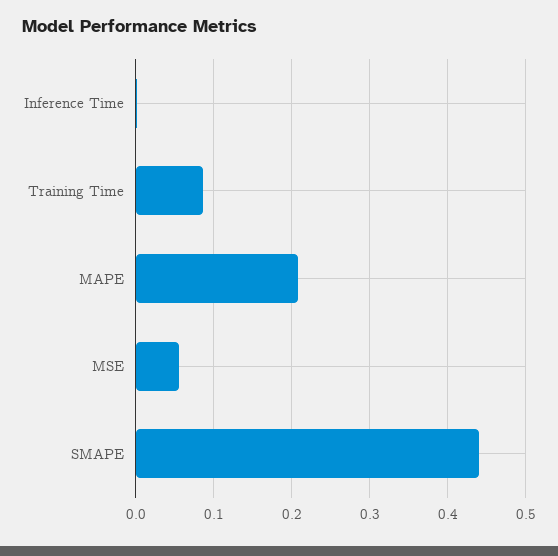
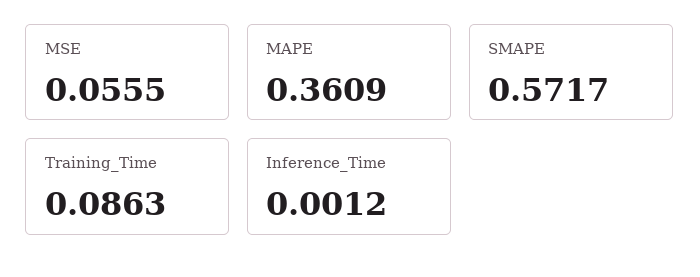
  {
    "Inference Time": 0.0012,
    "Training Time": 0.0863,
-   "MAPE": 0.21,
+   "MAPE": 0.3609,
    "MSE": 0.0555,
-   "SMAPE": 0.44
+   "SMAPE": 0.5717
  }

